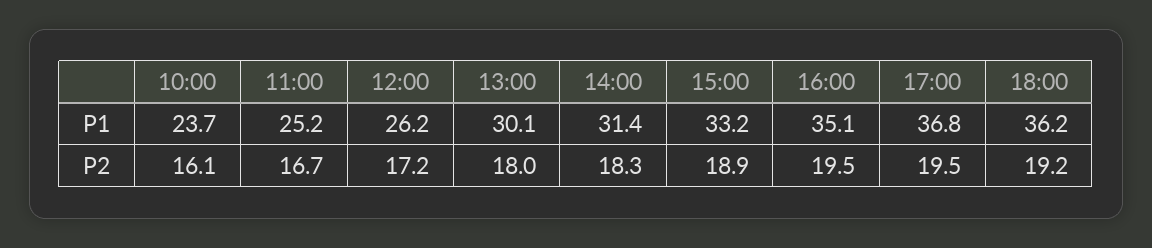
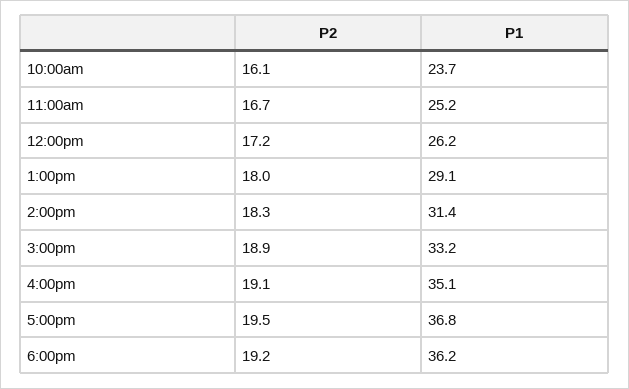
  {
    "10:00": {
      "P1": 23.7,
      "P2": 16.1
    },
    "11:00": {
      "P1": 25.2,
      "P2": 16.7
    },
    "12:00": {
      "P1": 26.2,
      "P2": 17.2
    },
    "13:00": {
-     "P1": 30.1,
+     "P1": 29.1,
      "P2": 18
    },
    "14:00": {
      "P1": 31.4,
      "P2": 18.3
    },
    "15:00": {
      "P1": 33.2,
      "P2": 18.9
    },
    "16:00": {
      "P1": 35.1,
-     "P2": 19.5
+     "P2": 19.1
    },
    "17:00": {
      "P1": 36.8,
      "P2": 19.5
    },
    "18:00": {
      "P1": 36.2,
      "P2": 19.2
    }
  }

